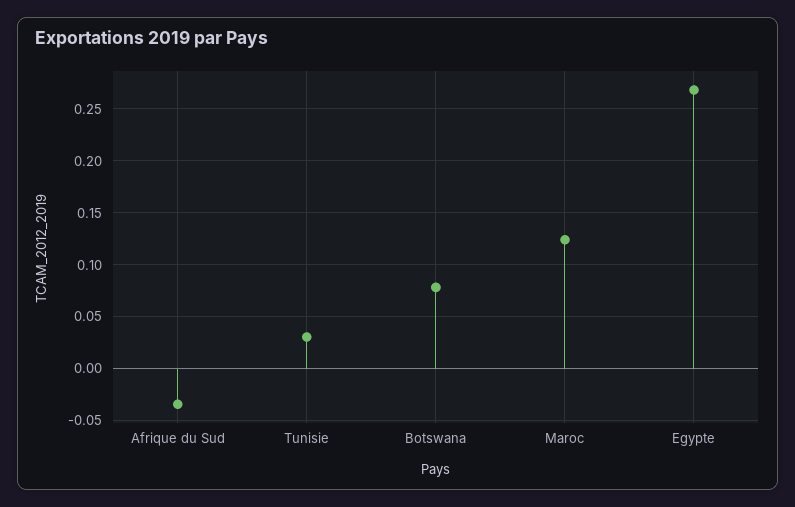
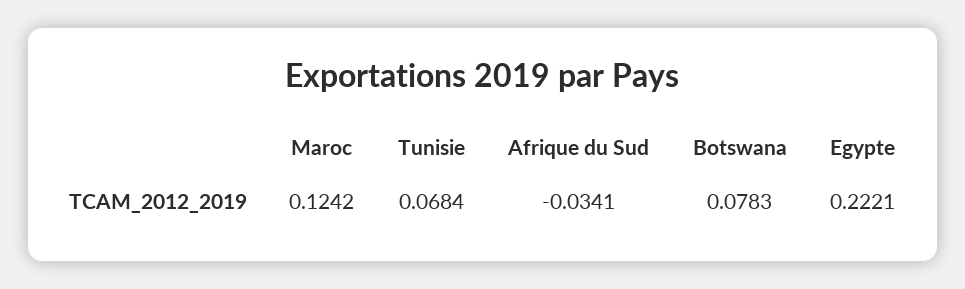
  {
    "Afrique du Sud": -0.0341,
-   "Tunisie": 0.03,
+   "Tunisie": 0.0684,
    "Botswana": 0.0783,
    "Maroc": 0.1242,
-   "Egypte": 0.27
+   "Egypte": 0.2221
  }

